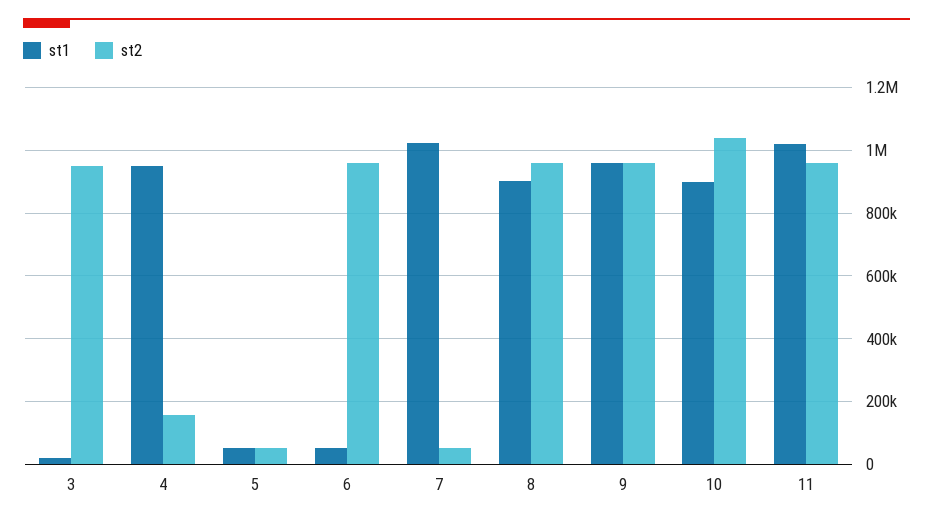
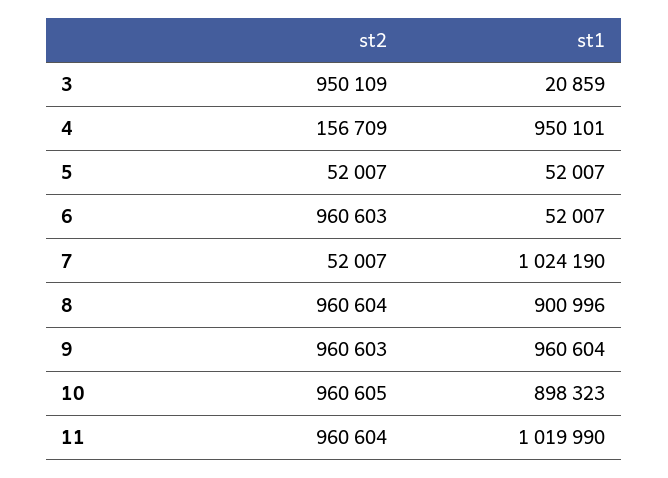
  {
    "st1": {
      "3": 20859,
      "4": 950101,
      "5": 52007,
      "6": 52007,
      "7": 1024190,
      "8": 900996,
      "9": 960604,
      "10": 898323,
      "11": 1019990
    },
    "st2": {
      "3": 950109,
      "4": 156709,
      "5": 52007,
      "6": 960603,
      "7": 52007,
      "8": 960604,
      "9": 960603,
-     "10": 1040000,
+     "10": 960605,
      "11": 960604
    }
  }

